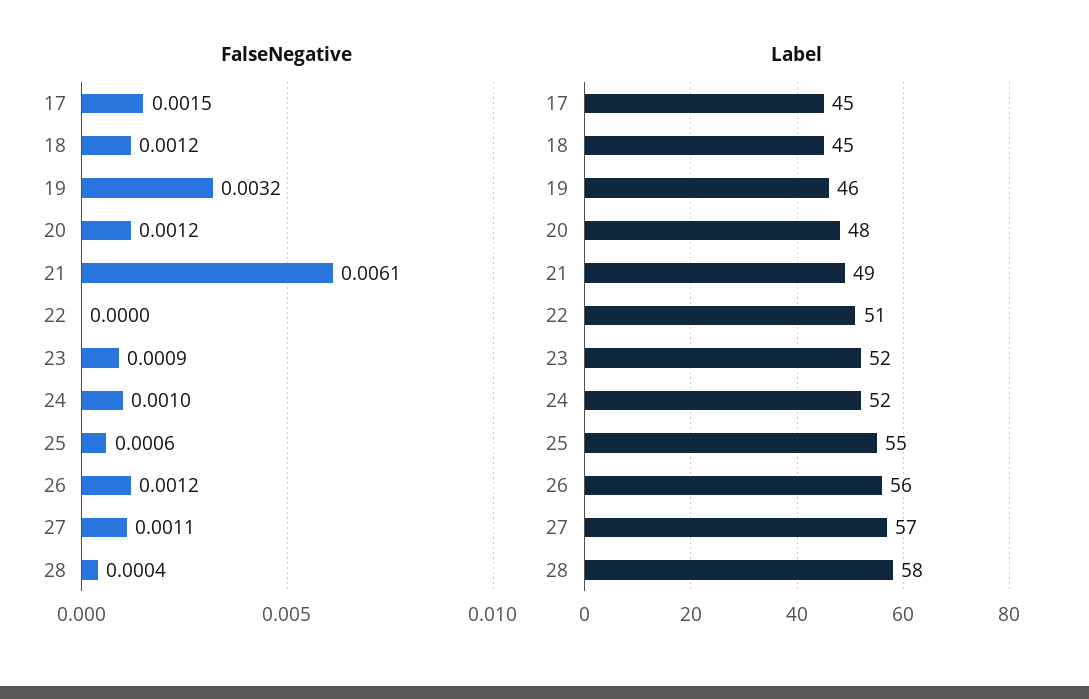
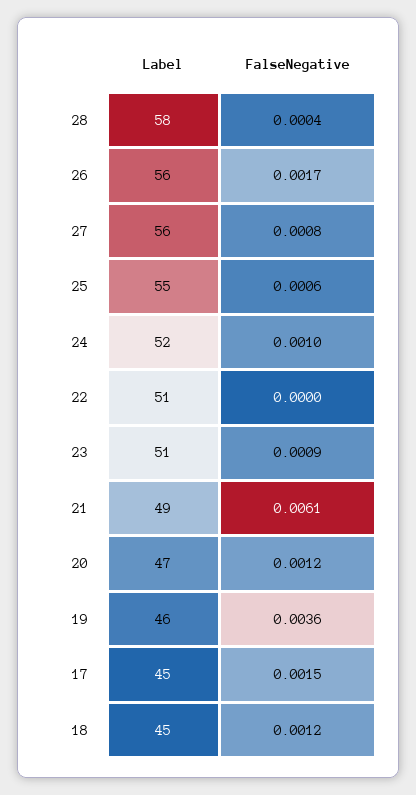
  {
    "FalseNegative": {
      "17": 0.0015,
      "18": 0.0012,
-     "19": 0.0032,
+     "19": 0.0036,
      "20": 0.0012,
      "21": 0.0061,
      "22": 0,
      "23": 0.0009,
      "24": 0.001,
      "25": 0.0006,
-     "26": 0.0012,
+     "26": 0.0017,
-     "27": 0.0011,
+     "27": 0.0008,
      "28": 0.0004
    },
    "Label": {
      "17": 45,
      "18": 45,
      "19": 46,
-     "20": 48,
+     "20": 47,
      "21": 49,
      "22": 51,
-     "23": 52,
+     "23": 51,
      "24": 52,
      "25": 55,
      "26": 56,
-     "27": 57,
+     "27": 56,
      "28": 58
    }
  }

